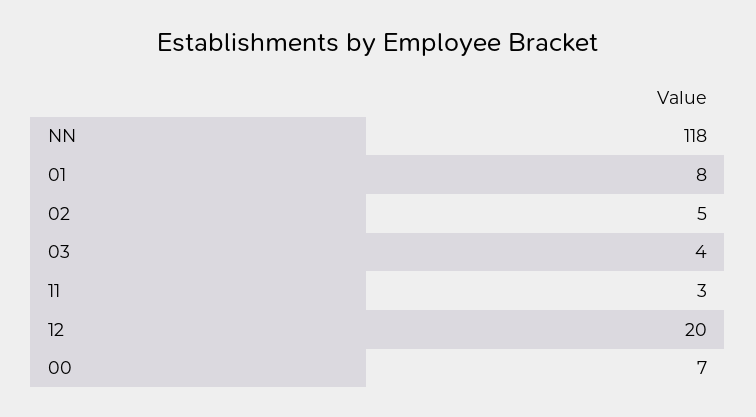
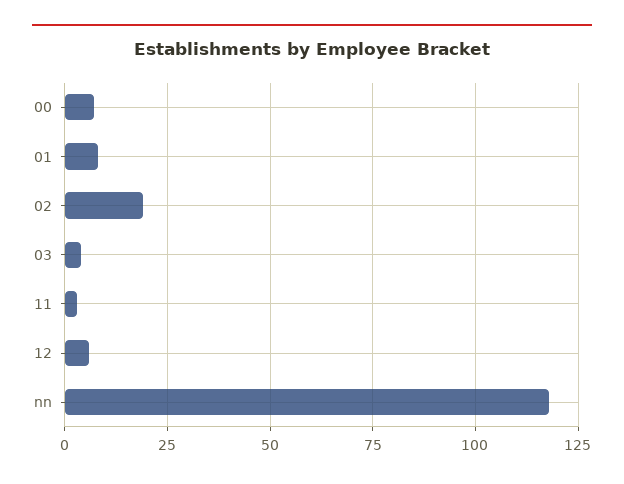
  {
    "NN": 118,
    "01": 8,
-   "02": 5,
+   "02": 20,
    "03": 4,
    "11": 3,
-   "12": 20,
+   "12": 5,
    "00": 7
  }

